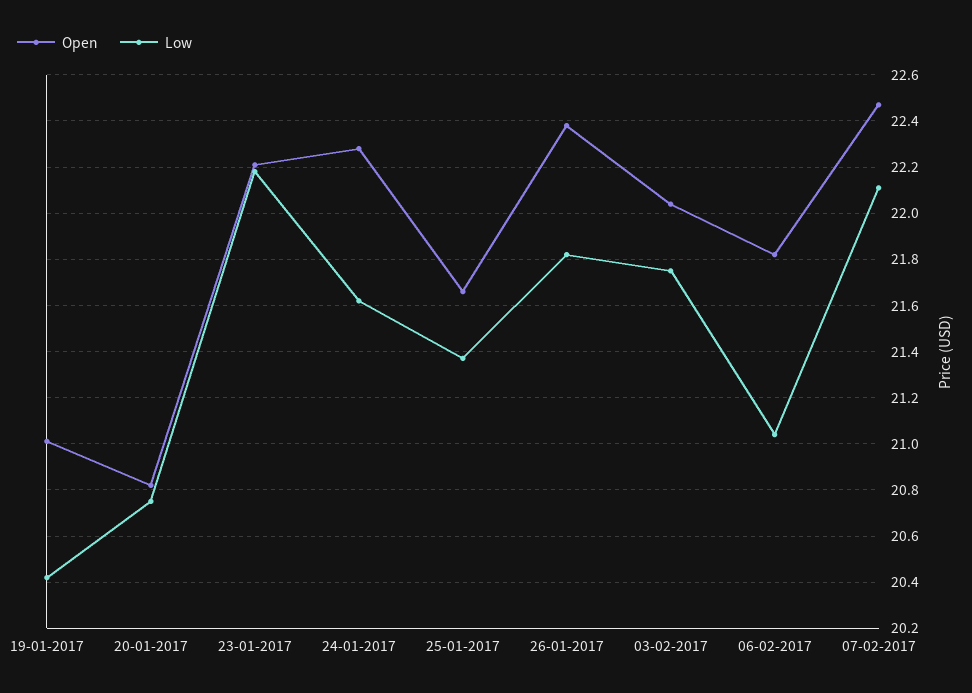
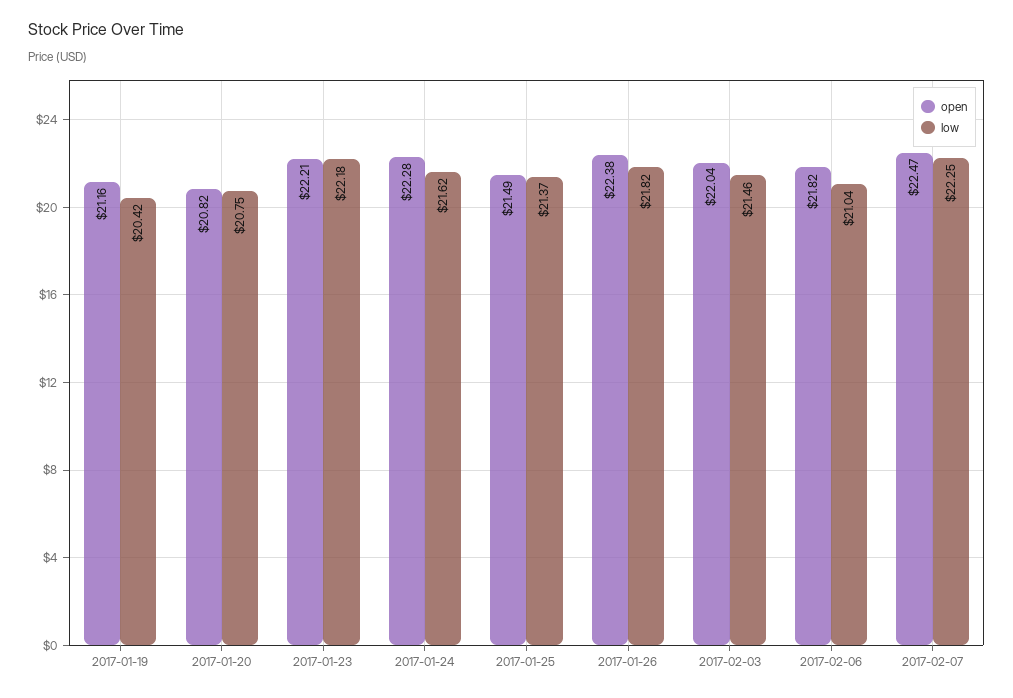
  {
    "Open": {
-     "19-01-2017": 21,
+     "19-01-2017": 21.16,
      "20-01-2017": 20.82,
      "23-01-2017": 22.21,
      "24-01-2017": 22.28,
-     "25-01-2017": 21.65,
+     "25-01-2017": 21.49,
      "26-01-2017": 22.38,
      "03-02-2017": 22.04,
      "06-02-2017": 21.82,
      "07-02-2017": 22.47
    },
    "Low": {
      "19-01-2017": 20.42,
      "20-01-2017": 20.75,
      "23-01-2017": 22.18,
      "24-01-2017": 21.62,
      "25-01-2017": 21.37,
      "26-01-2017": 21.82,
-     "03-02-2017": 21.75,
+     "03-02-2017": 21.46,
      "06-02-2017": 21.04,
-     "07-02-2017": 22.1
+     "07-02-2017": 22.25
    }
  }

